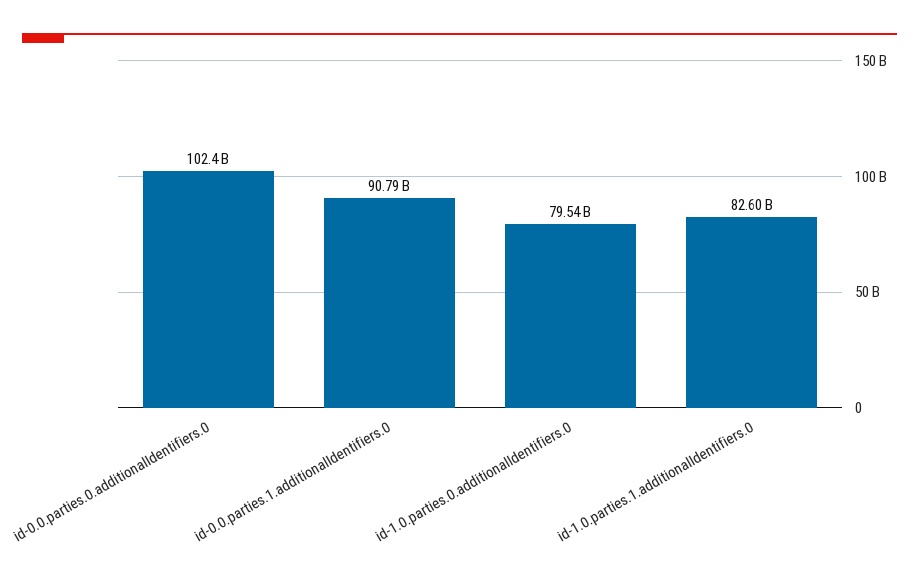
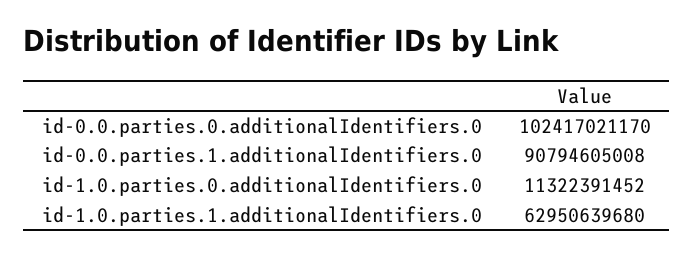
  {
    "id-0.0.parties.0.additionalIdentifiers.0": 102417021170,
    "id-0.0.parties.1.additionalIdentifiers.0": 90794605008,
-   "id-1.0.parties.0.additionalIdentifiers.0": 79540000000,
+   "id-1.0.parties.0.additionalIdentifiers.0": 11322391452,
-   "id-1.0.parties.1.additionalIdentifiers.0": 82600000000
+   "id-1.0.parties.1.additionalIdentifiers.0": 62950639680
  }

